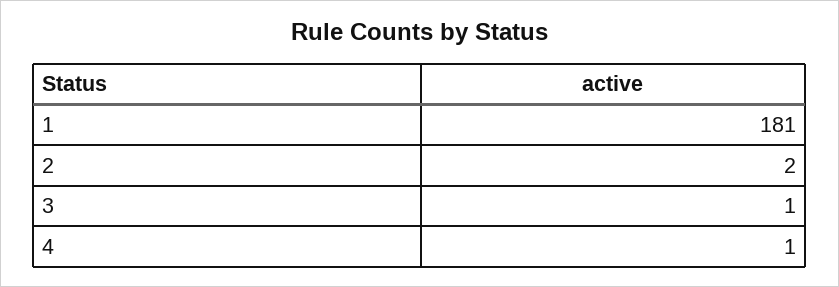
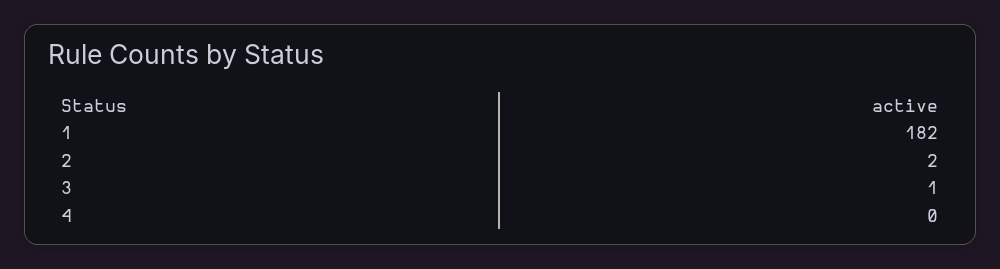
  {
-   "1": 181,
+   "1": 182,
    "2": 2,
    "3": 1,
-   "4": 1
+   "4": 0
  }

